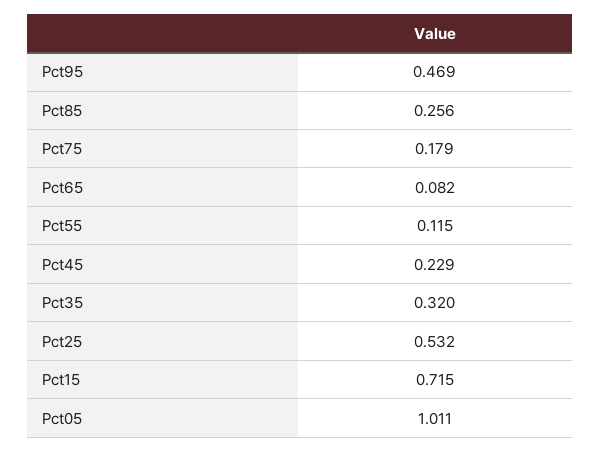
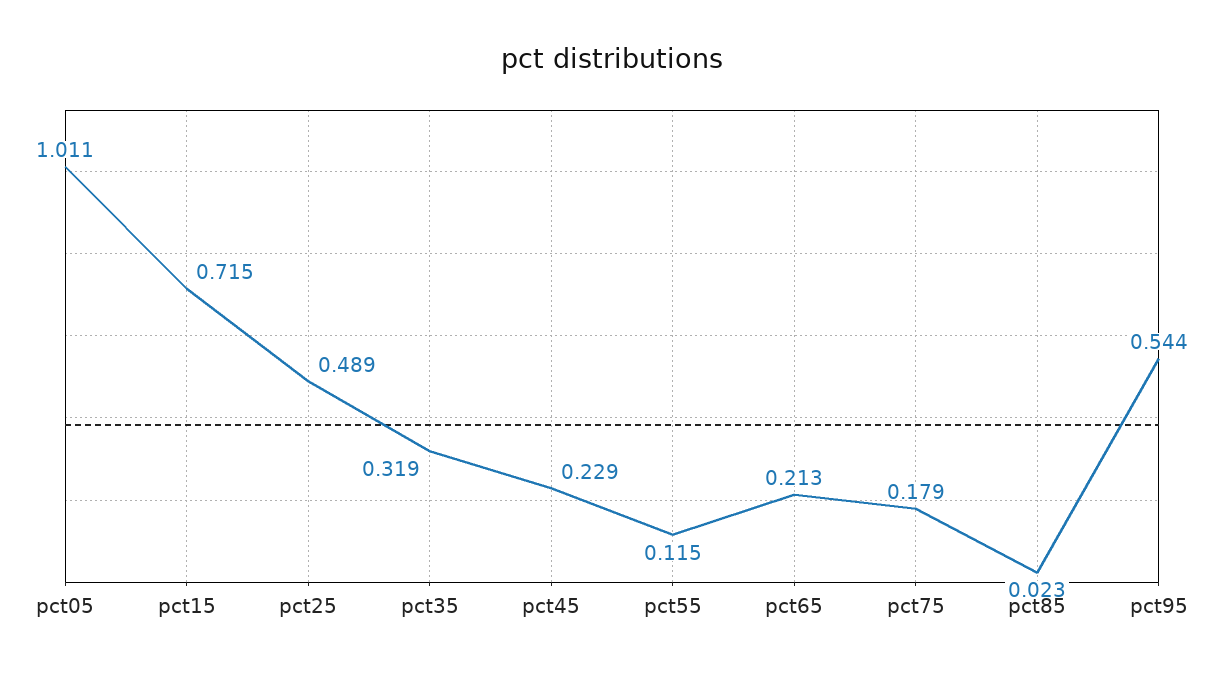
  {
-   "Pct95": 0.469,
+   "Pct95": 0.544,
-   "Pct85": 0.256,
+   "Pct85": 0.023,
    "Pct75": 0.179,
-   "Pct65": 0.082,
+   "Pct65": 0.213,
    "Pct55": 0.115,
    "Pct45": 0.229,
-   "Pct35": 0.32,
+   "Pct35": 0.319,
-   "Pct25": 0.532,
+   "Pct25": 0.489,
    "Pct15": 0.715,
    "Pct05": 1.011
  }

